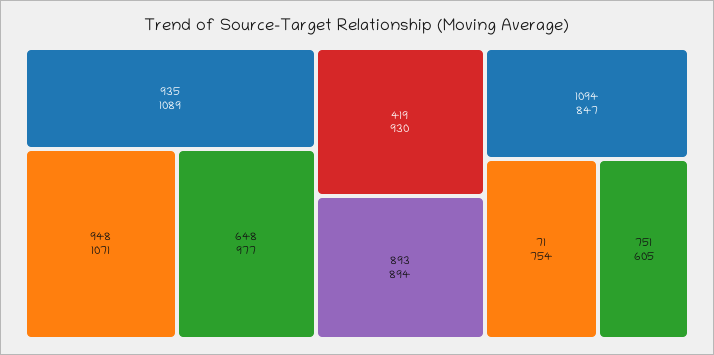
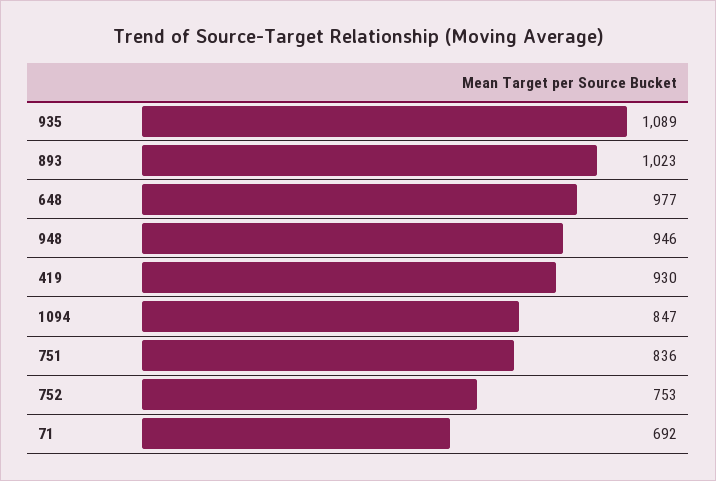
  {
    "935": 1089,
-   "948": 1071,
+   "948": 946,
    "648": 977,
    "419": 930,
-   "893": 894,
+   "893": 1023,
    "1094": 847,
-   "71": 754,
+   "71": 692,
-   "751": 605
+   "751": 836,
+   "752": 753
  }

